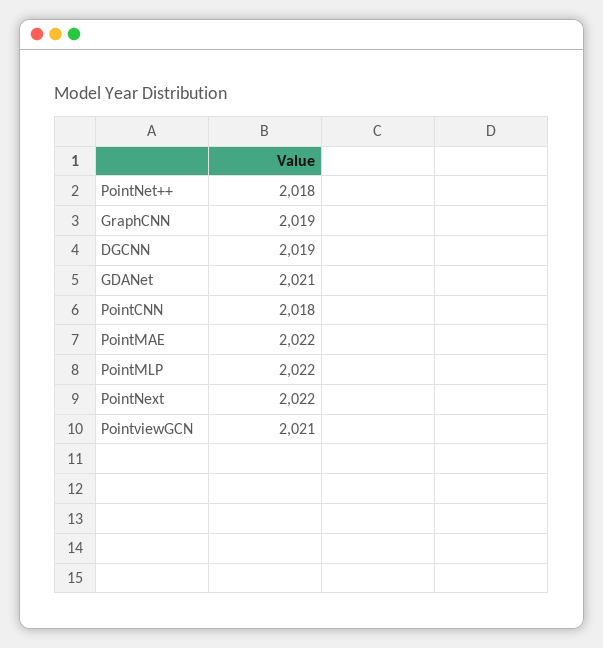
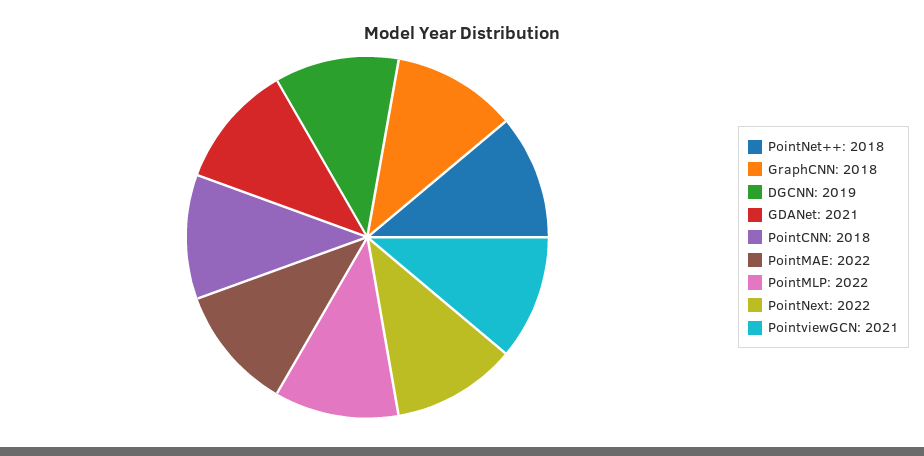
  {
    "PointNet++": 2018,
-   "GraphCNN": 2019,
+   "GraphCNN": 2018,
    "DGCNN": 2019,
    "GDANet": 2021,
    "PointCNN": 2018,
    "PointMAE": 2022,
    "PointMLP": 2022,
    "PointNext": 2022,
    "PointviewGCN": 2021
  }

